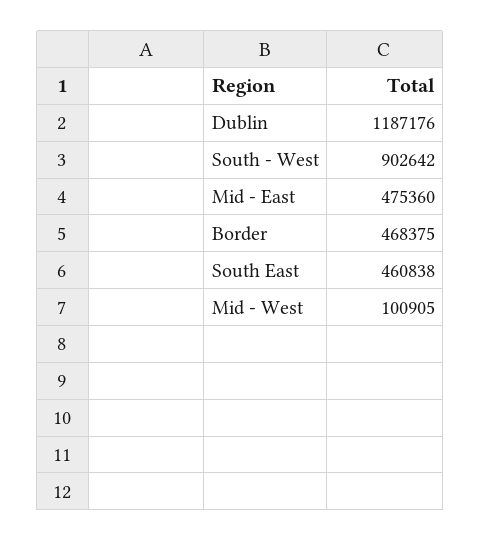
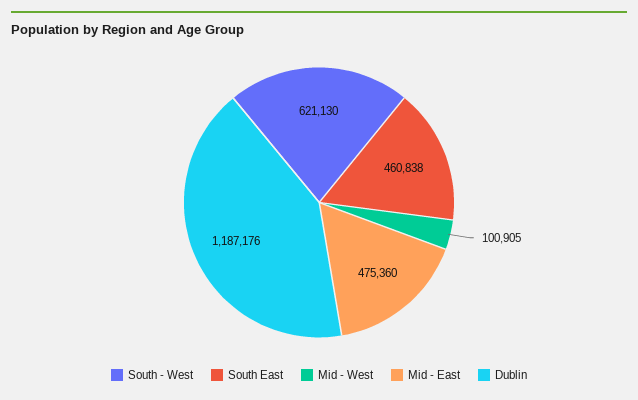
  {
    "Dublin": 1187176,
-   "South - West": 902642,
+   "South - West": 621130,
    "Mid - East": 475360,
-   "Border": 468375,
    "South East": 460838,
    "Mid - West": 100905
  }

